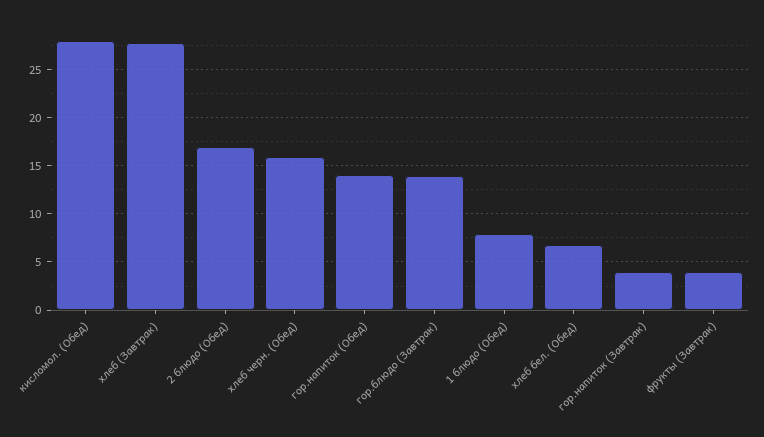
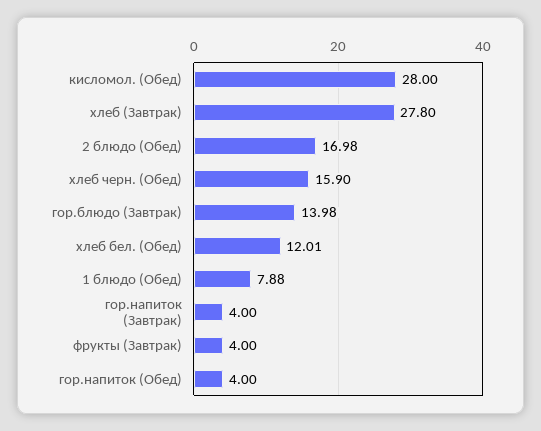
  {
    "кисломол. (Обед)": 28,
    "хлеб (Завтрак)": 27.8,
    "2 блюдо (Обед)": 16.98,
    "хлеб черн. (Обед)": 15.9,
-   "гор.напиток (Обед)": 14,
+   "гор.напиток (Обед)": 4,
    "гор.блюдо (Завтрак)": 13.98,
    "1 блюдо (Обед)": 7.88,
-   "хлеб бел. (Обед)": 7,
+   "хлеб бел. (Обед)": 12.01,
    "гор.напиток (Завтрак)": 4,
    "фрукты (Завтрак)": 4
  }

